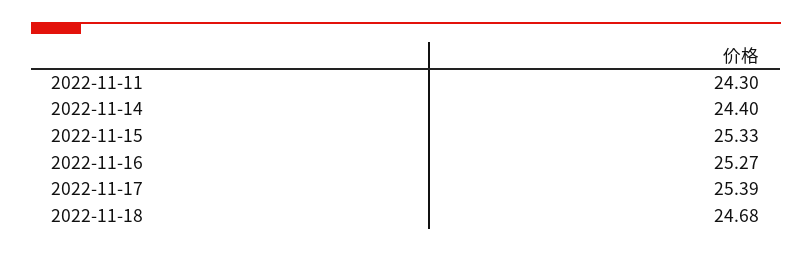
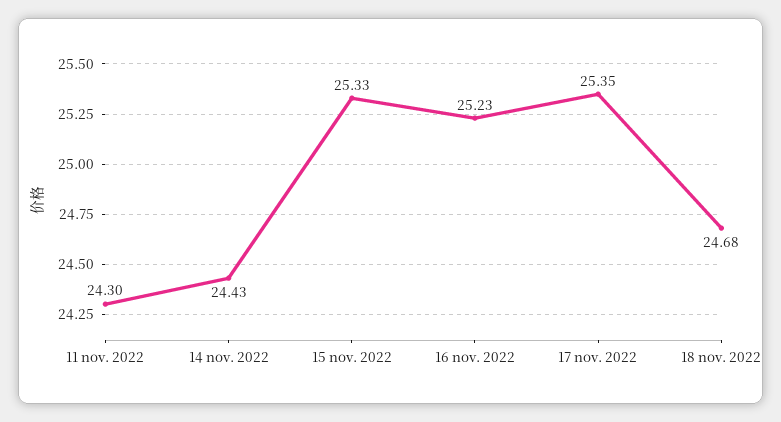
  {
    "2022-11-11": 24.3,
-   "2022-11-14": 24.4,
+   "2022-11-14": 24.43,
    "2022-11-15": 25.33,
-   "2022-11-16": 25.27,
+   "2022-11-16": 25.23,
-   "2022-11-17": 25.39,
+   "2022-11-17": 25.35,
    "2022-11-18": 24.68
  }

